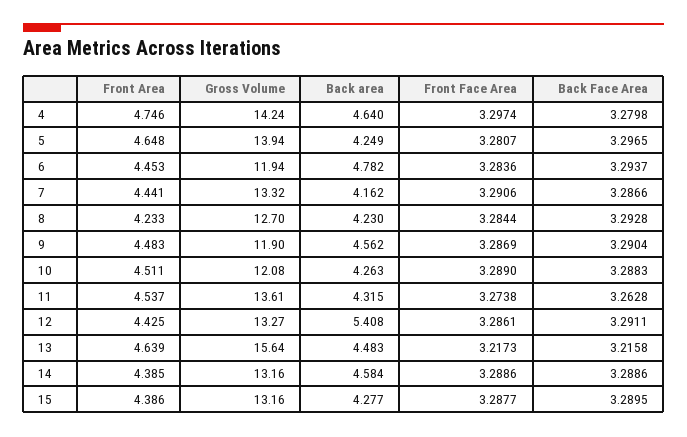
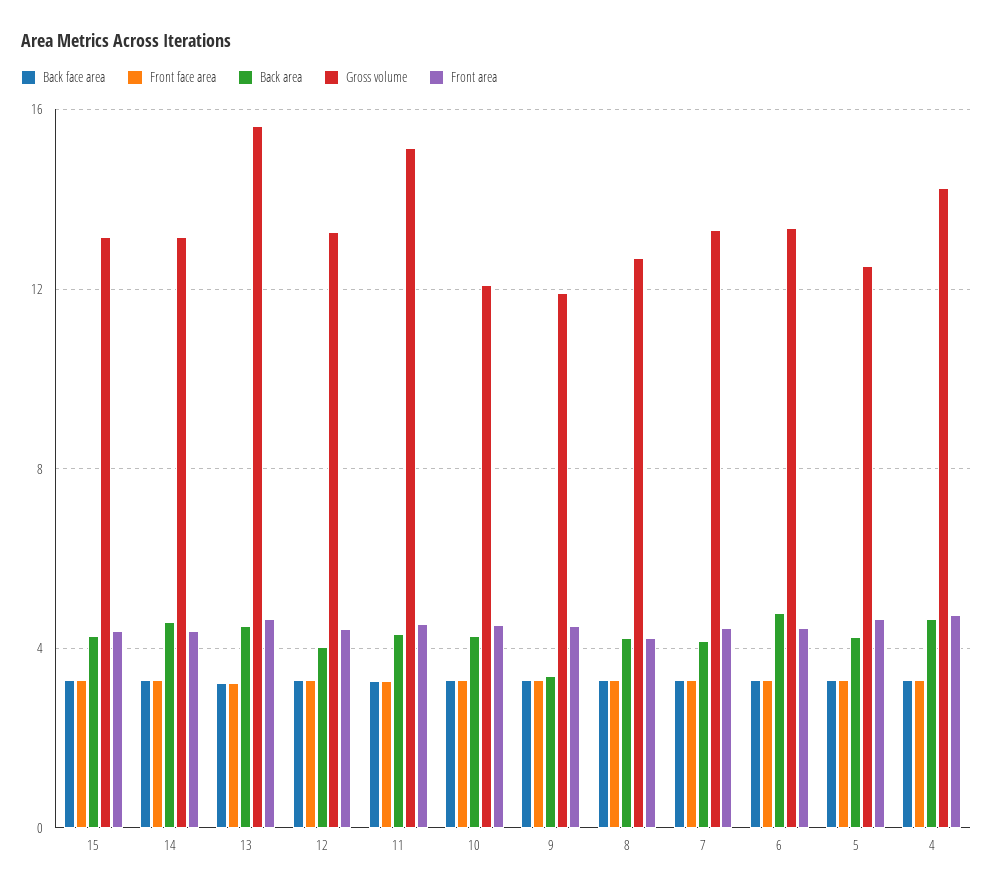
  {
    "Front Area": {
      "4": 4.746,
      "5": 4.648,
      "6": 4.453,
      "7": 4.441,
      "8": 4.233,
      "9": 4.483,
      "10": 4.511,
      "11": 4.537,
      "12": 4.425,
      "13": 4.639,
      "14": 4.385,
      "15": 4.386
    },
    "Gross Volume": {
      "4": 14.24,
-     "5": 13.94,
+     "5": 12.5,
-     "6": 11.94,
+     "6": 13.5,
      "7": 13.32,
      "8": 12.7,
      "9": 11.9,
      "10": 12.08,
-     "11": 13.61,
+     "11": 15,
      "12": 13.27,
      "13": 15.64,
      "14": 13.16,
      "15": 13.16
    },
    "Back area": {
      "4": 4.64,
      "5": 4.249,
      "6": 4.782,
      "7": 4.162,
      "8": 4.23,
-     "9": 4.562,
+     "9": 3.5,
      "10": 4.263,
      "11": 4.315,
-     "12": 5.408,
+     "12": 4,
      "13": 4.483,
      "14": 4.584,
      "15": 4.277
    },
    "Front Face Area": {
      "4": 3.2974,
      "5": 3.2807,
      "6": 3.2836,
      "7": 3.2906,
      "8": 3.2844,
      "9": 3.2869,
      "10": 3.289,
      "11": 3.2738,
      "12": 3.2861,
      "13": 3.2173,
      "14": 3.2886,
      "15": 3.2877
    },
    "Back Face Area": {
      "4": 3.2798,
      "5": 3.2965,
      "6": 3.2937,
      "7": 3.2866,
      "8": 3.2928,
      "9": 3.2904,
      "10": 3.2883,
      "11": 3.2628,
      "12": 3.2911,
      "13": 3.2158,
      "14": 3.2886,
      "15": 3.2895
    }
  }

